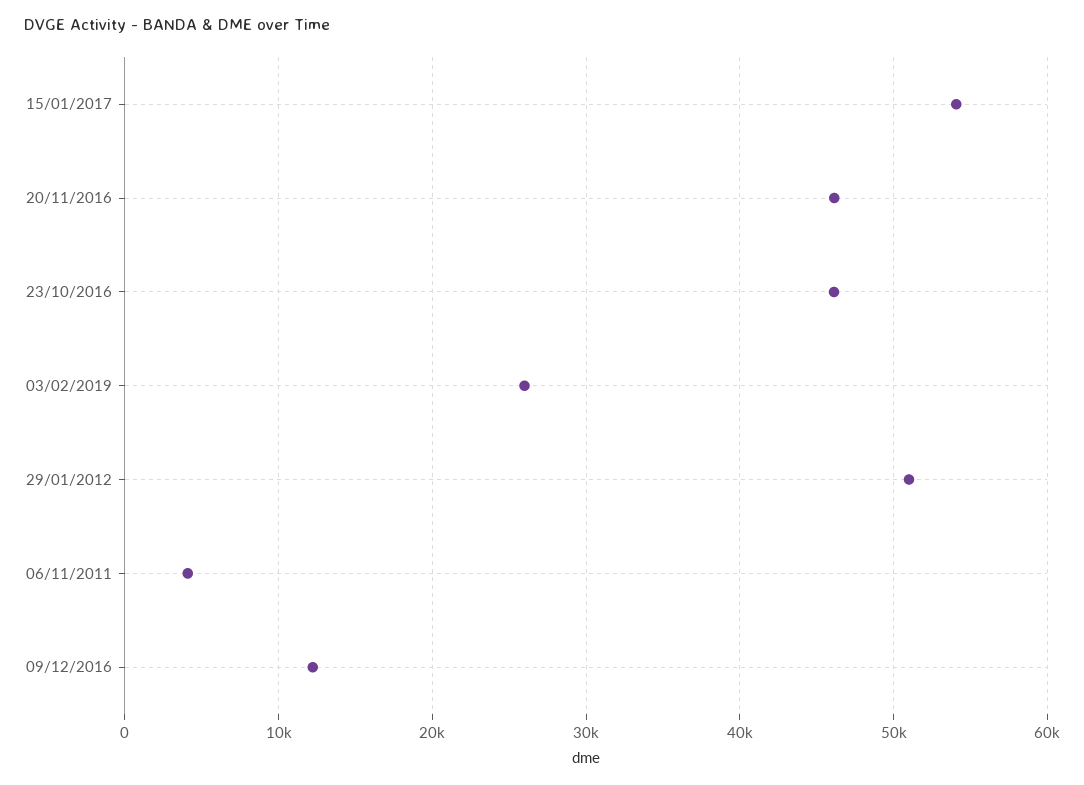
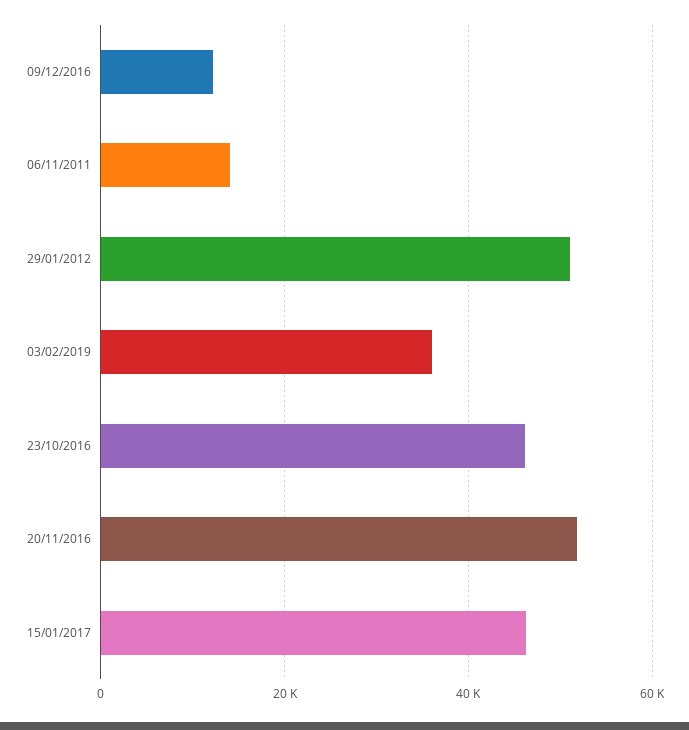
  {
-   "15/01/2017": 54000,
+   "15/01/2017": 46000,
-   "20/11/2016": 46000,
+   "20/11/2016": 52000,
    "23/10/2016": 46000,
-   "03/02/2019": 26000,
+   "03/02/2019": 36000,
    "29/01/2012": 51000,
-   "06/11/2011": 4000,
+   "06/11/2011": 14000,
    "09/12/2016": 12000
  }

